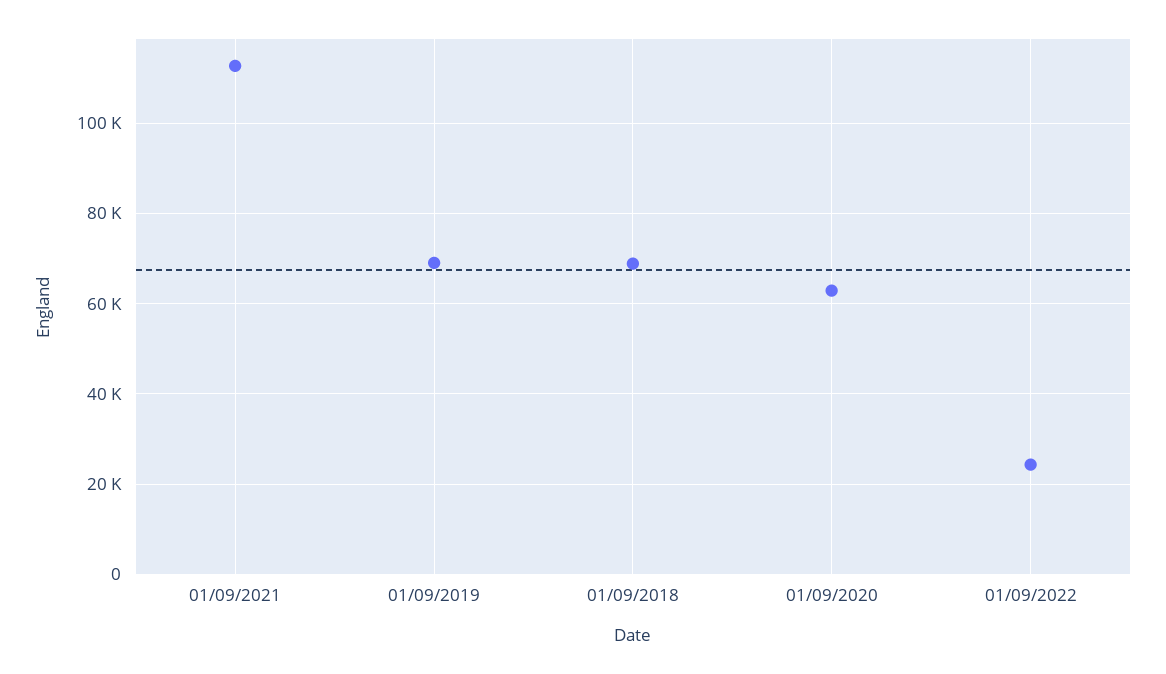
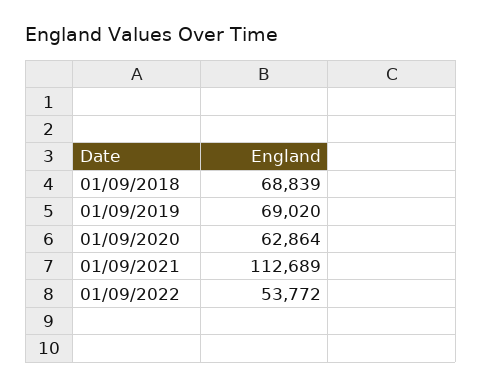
  {
    "01/09/2021": 112689,
    "01/09/2019": 69020,
    "01/09/2018": 68839,
    "01/09/2020": 62864,
-   "01/09/2022": 24000
+   "01/09/2022": 53772
  }

